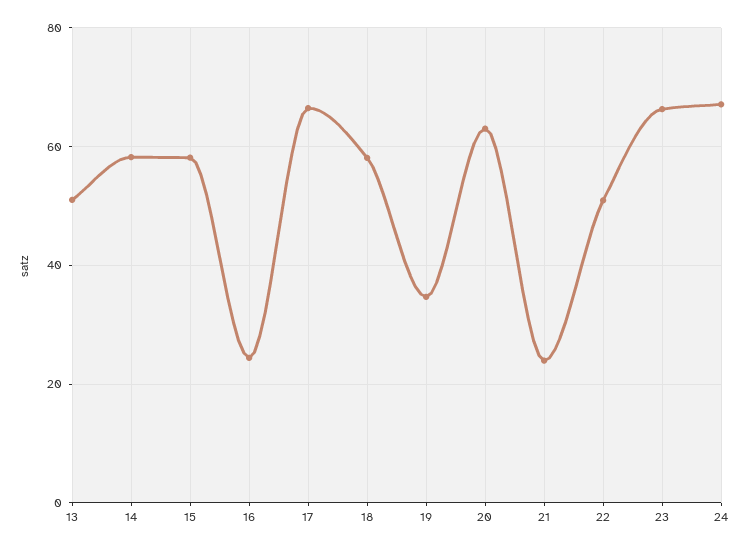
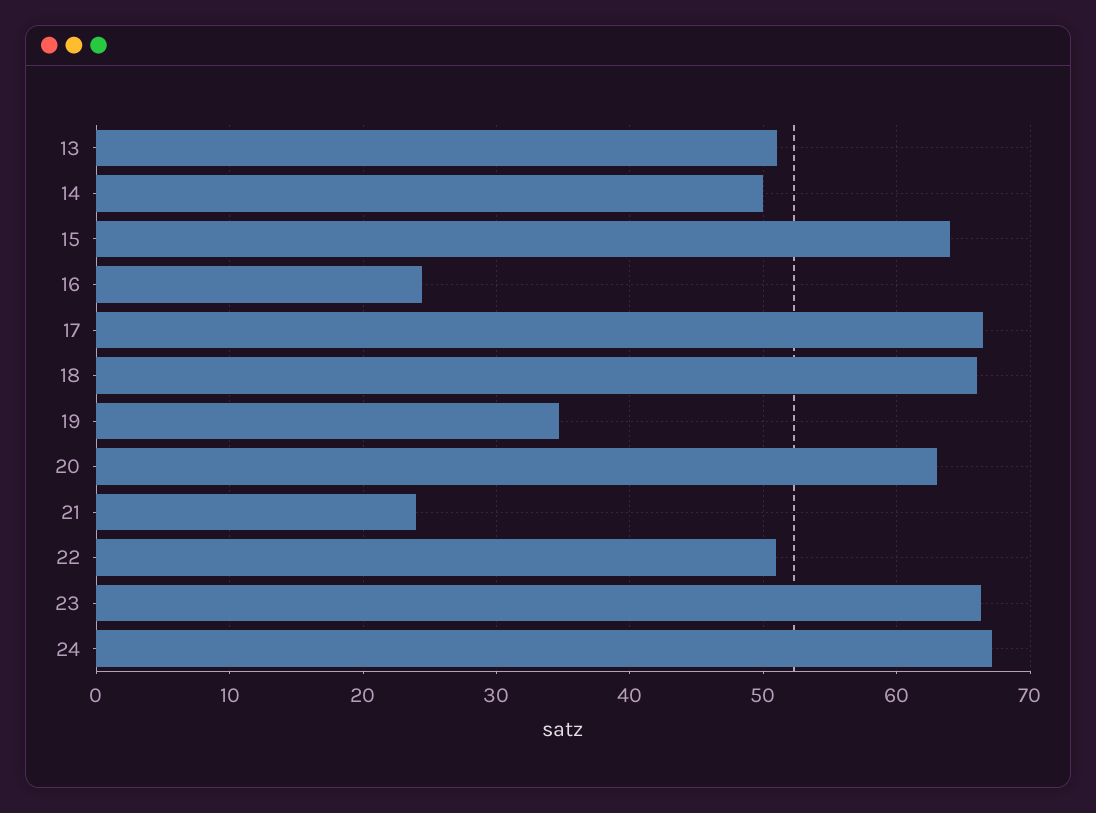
  {
    "13": 51,
-   "14": 58,
+   "14": 50,
-   "15": 58,
+   "15": 64,
    "16": 24,
    "17": 66,
-   "18": 58,
+   "18": 66,
    "19": 35,
    "20": 63,
    "21": 24,
    "22": 51,
    "23": 66,
    "24": 67
  }

